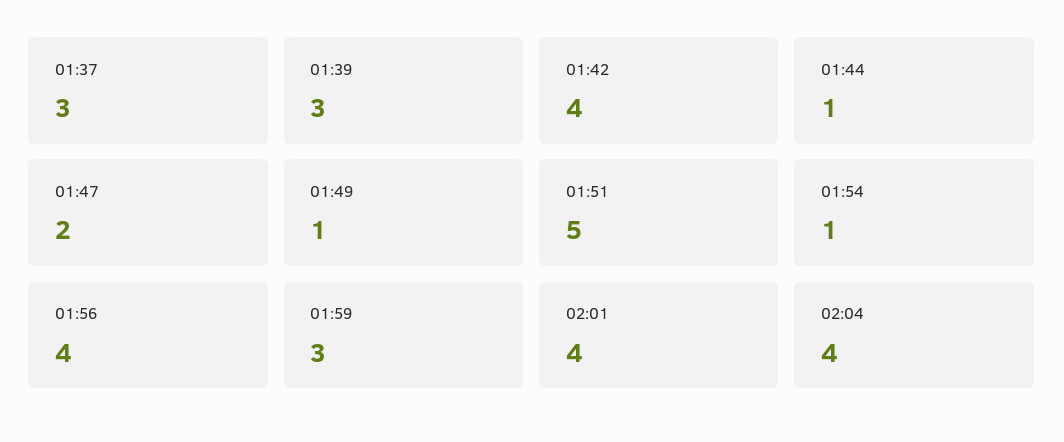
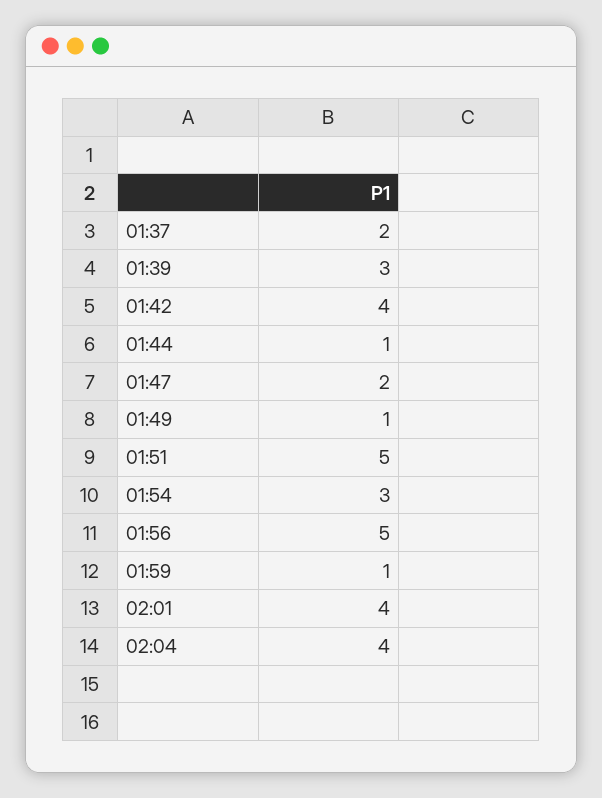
  {
-   "01:37": 3,
+   "01:37": 2,
    "01:39": 3,
    "01:42": 4,
    "01:44": 1,
    "01:47": 2,
    "01:49": 1,
    "01:51": 5,
-   "01:54": 1,
+   "01:54": 3,
-   "01:56": 4,
+   "01:56": 5,
-   "01:59": 3,
+   "01:59": 1,
    "02:01": 4,
    "02:04": 4
  }

